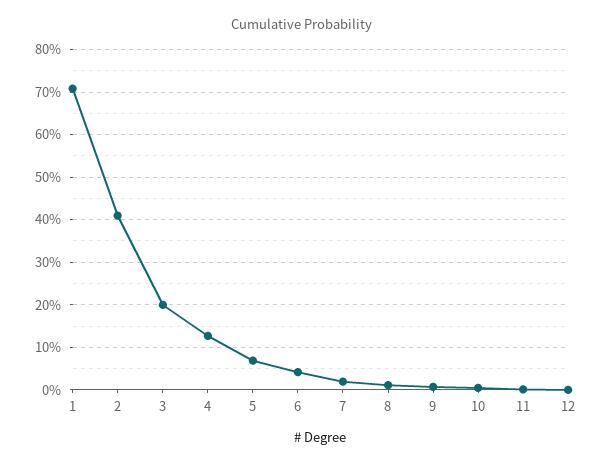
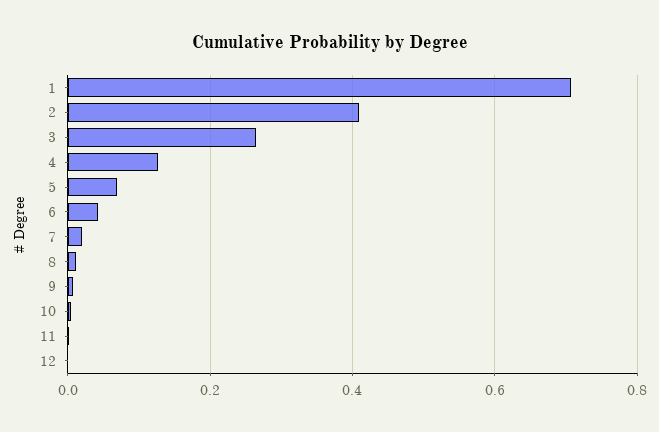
  {
    "1": 0.7,
    "2": 0.4,
-   "3": 0.2,
+   "3": 0.26,
    "4": 0.12,
    "5": 0.06,
    "6": 0.04,
    "7": 0.02,
    "8": 0.02,
    "9": 0,
    "10": 0,
    "11": 0,
    "12": 0
  }

